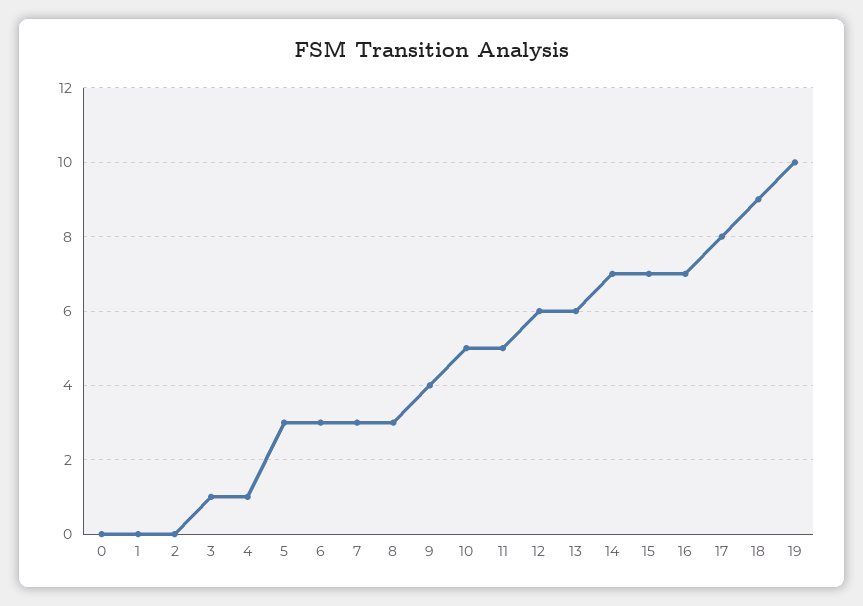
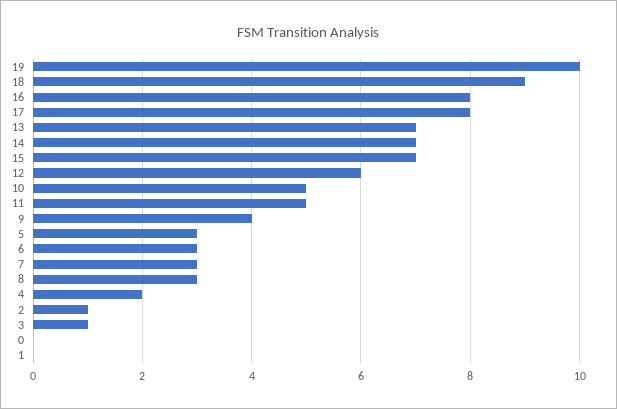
  {
    "0": 0,
    "1": 0,
-   "2": 0,
+   "2": 1,
    "3": 1,
-   "4": 1,
+   "4": 2,
    "5": 3,
    "6": 3,
    "7": 3,
    "8": 3,
    "9": 4,
    "10": 5,
    "11": 5,
    "12": 6,
-   "13": 6,
+   "13": 7,
    "14": 7,
    "15": 7,
-   "16": 7,
+   "16": 8,
    "17": 8,
    "18": 9,
    "19": 10
  }

